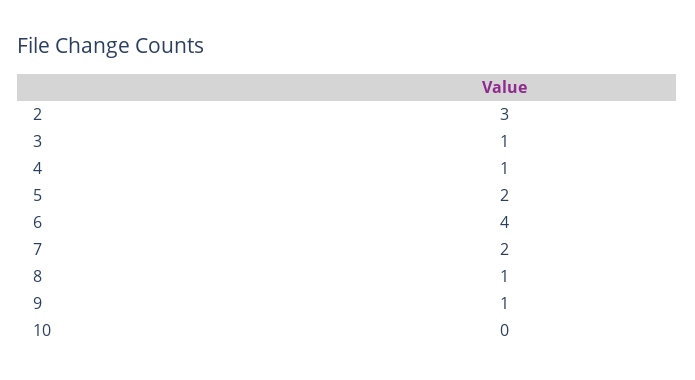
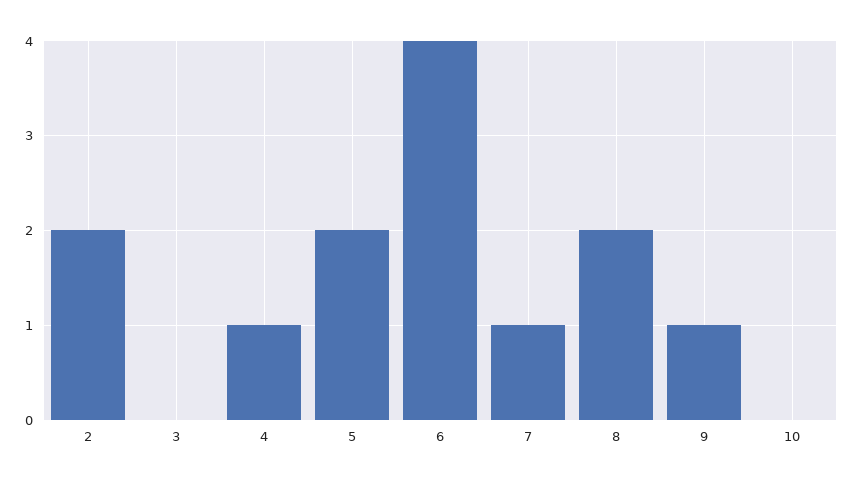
  {
-   "2": 3,
+   "2": 2,
-   "3": 1,
+   "3": 0,
    "4": 1,
    "5": 2,
    "6": 4,
-   "7": 2,
+   "7": 1,
-   "8": 1,
+   "8": 2,
    "9": 1,
    "10": 0
  }

